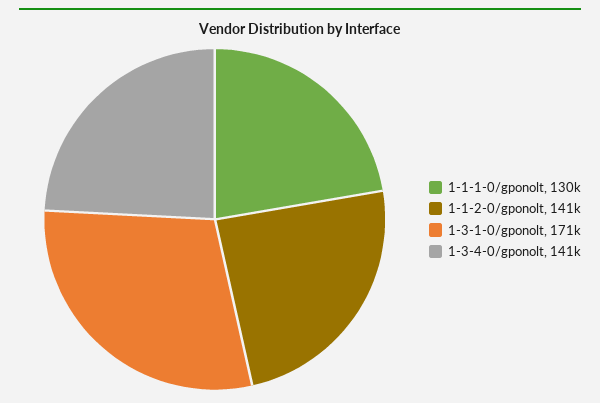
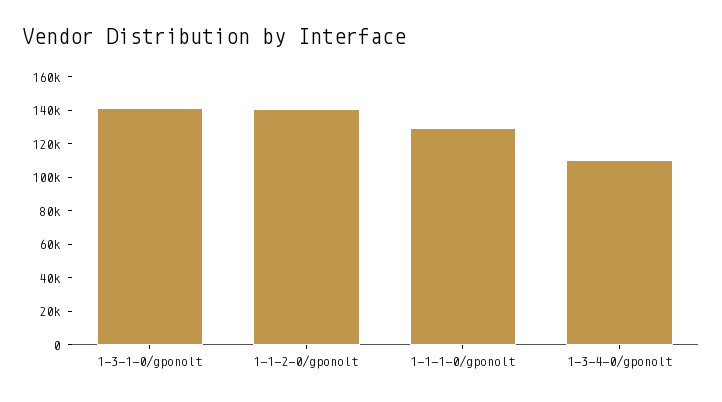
  {
    "1-1-1-0/gponolt": 130000,
    "1-1-2-0/gponolt": 141000,
-   "1-3-1-0/gponolt": 171000,
+   "1-3-1-0/gponolt": 140000,
-   "1-3-4-0/gponolt": 141000
+   "1-3-4-0/gponolt": 110000
  }

